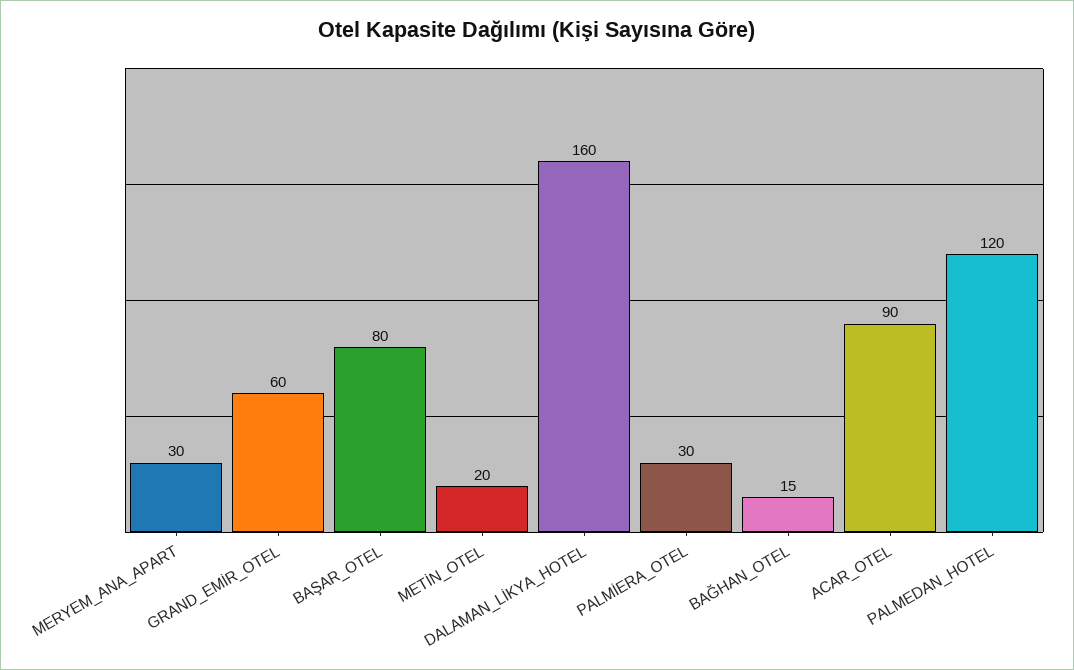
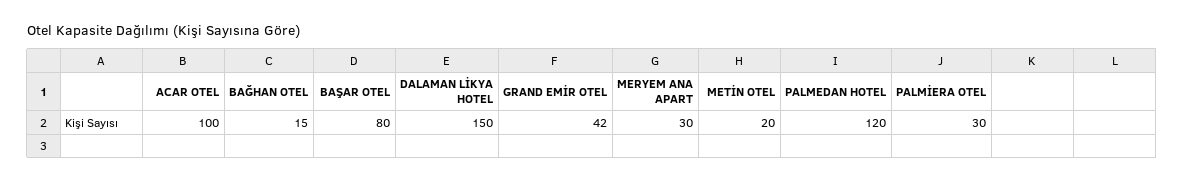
  {
    "MERYEM_ANA_APART": 30,
-   "GRAND_EMİR_OTEL": 60,
+   "GRAND_EMİR_OTEL": 42,
    "BAŞAR_OTEL": 80,
    "METİN_OTEL": 20,
-   "DALAMAN_LİKYA_HOTEL": 160,
+   "DALAMAN_LİKYA_HOTEL": 150,
    "PALMİERA_OTEL": 30,
    "BAĞHAN_OTEL": 15,
-   "ACAR_OTEL": 90,
+   "ACAR_OTEL": 100,
    "PALMEDAN_HOTEL": 120
  }

